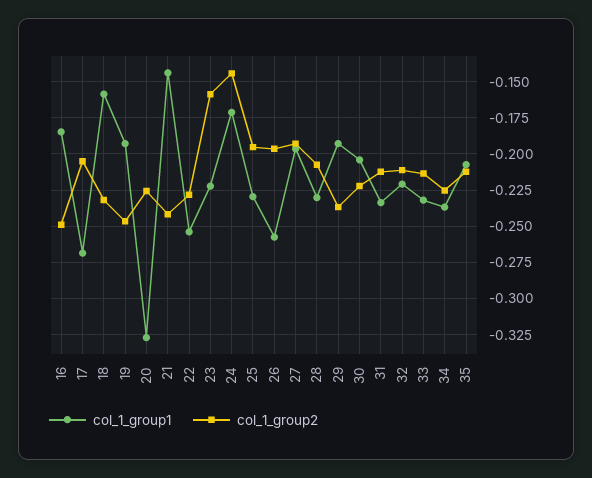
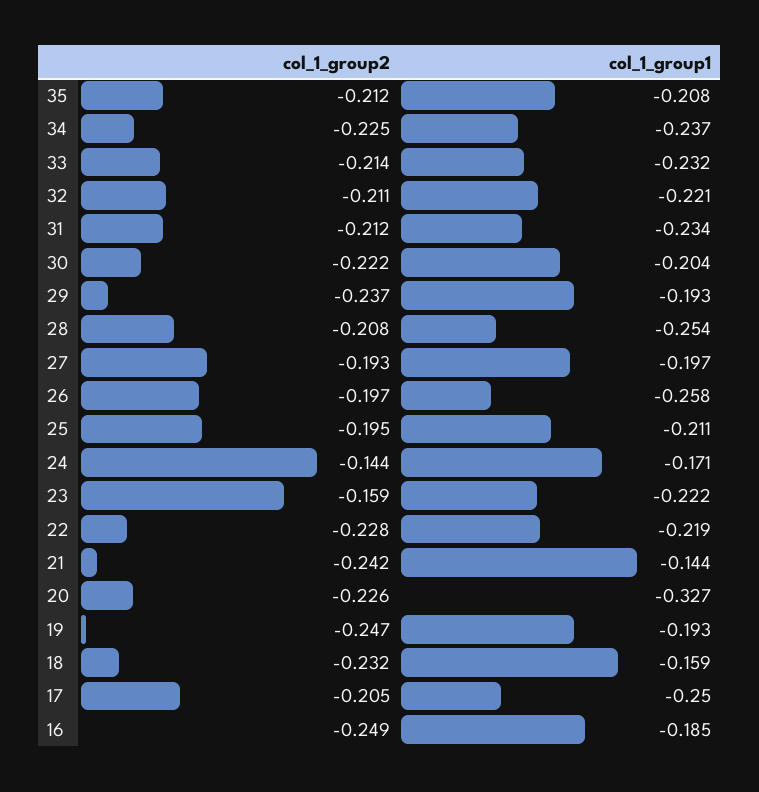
  {
    "col_1_group1": {
      "16": -0.185,
-     "17": -0.27,
+     "17": -0.25,
      "18": -0.159,
      "19": -0.193,
      "20": -0.327,
      "21": -0.144,
-     "22": -0.255,
+     "22": -0.219,
      "23": -0.222,
      "24": -0.171,
-     "25": -0.23,
+     "25": -0.211,
      "26": -0.258,
      "27": -0.197,
-     "28": -0.23,
+     "28": -0.254,
      "29": -0.193,
      "30": -0.204,
      "31": -0.234,
      "32": -0.221,
      "33": -0.232,
      "34": -0.237,
      "35": -0.208
    },
    "col_1_group2": {
      "16": -0.249,
      "17": -0.205,
      "18": -0.232,
      "19": -0.247,
      "20": -0.226,
      "21": -0.242,
      "22": -0.228,
      "23": -0.159,
      "24": -0.144,
      "25": -0.195,
      "26": -0.197,
      "27": -0.193,
      "28": -0.208,
      "29": -0.237,
      "30": -0.222,
      "31": -0.212,
      "32": -0.211,
      "33": -0.214,
      "34": -0.225,
      "35": -0.212
    }
  }

